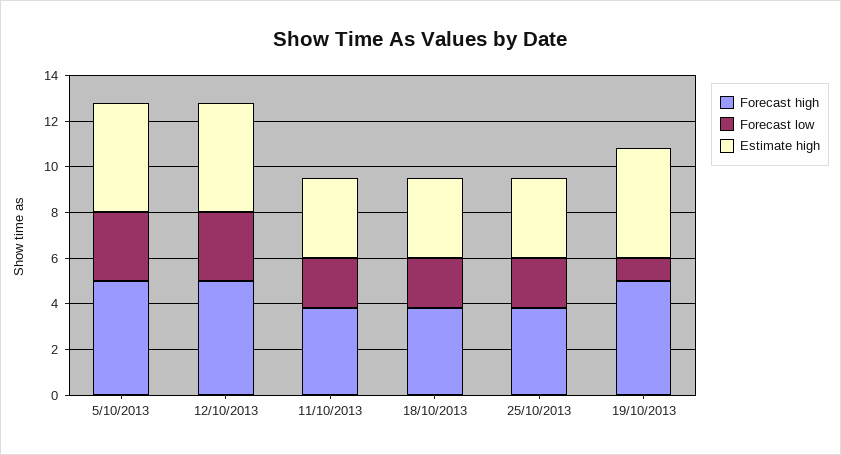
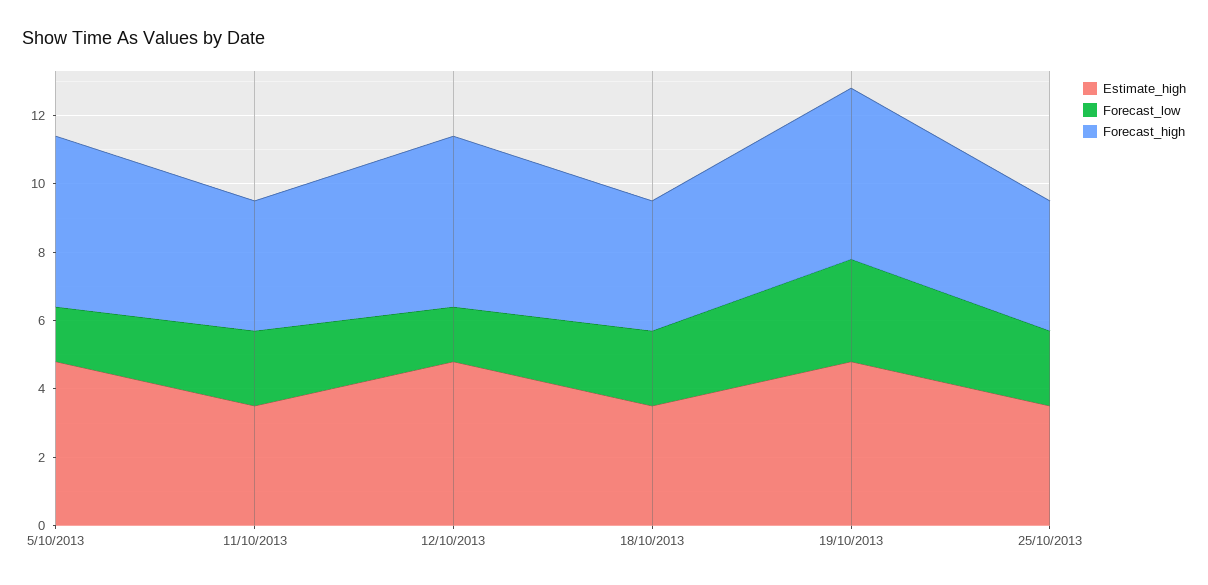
  {
    "Forecast high": {
      "5/10/2013": 5,
      "12/10/2013": 5,
      "11/10/2013": 4,
      "18/10/2013": 4,
      "25/10/2013": 4,
      "19/10/2013": 5
    },
    "Forecast low": {
-     "5/10/2013": 3,
+     "5/10/2013": 1.5,
-     "12/10/2013": 3,
+     "12/10/2013": 1.5,
      "11/10/2013": 2,
      "18/10/2013": 2,
      "25/10/2013": 2,
-     "19/10/2013": 1
+     "19/10/2013": 3
    },
    "Estimate high": {
      "5/10/2013": 5,
      "12/10/2013": 5,
      "11/10/2013": 3.5,
      "18/10/2013": 3.5,
      "25/10/2013": 3.5,
      "19/10/2013": 5
    }
  }

